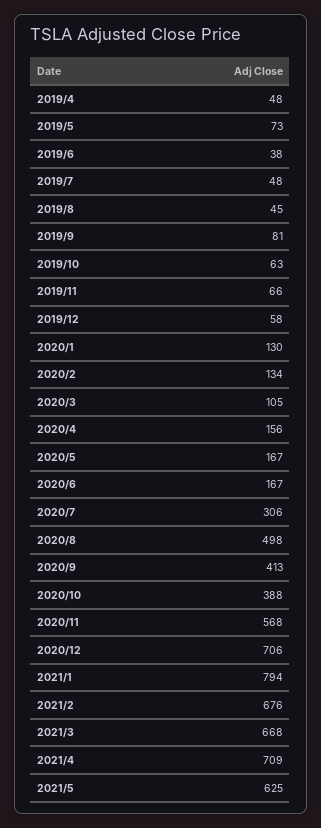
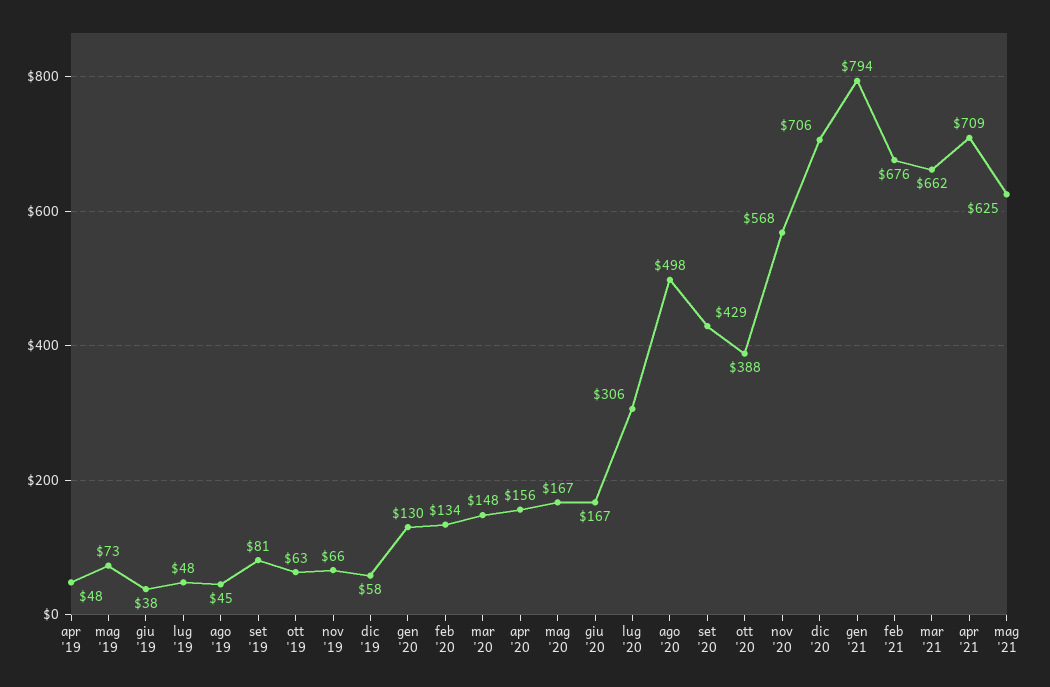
  {
    "2019/4": 48,
    "2019/5": 73,
    "2019/6": 38,
    "2019/7": 48,
    "2019/8": 45,
    "2019/9": 81,
    "2019/10": 63,
    "2019/11": 66,
    "2019/12": 58,
    "2020/1": 130,
    "2020/2": 134,
-   "2020/3": 105,
+   "2020/3": 148,
    "2020/4": 156,
    "2020/5": 167,
    "2020/6": 167,
    "2020/7": 306,
    "2020/8": 498,
-   "2020/9": 413,
+   "2020/9": 429,
    "2020/10": 388,
    "2020/11": 568,
    "2020/12": 706,
    "2021/1": 794,
    "2021/2": 676,
-   "2021/3": 668,
+   "2021/3": 662,
    "2021/4": 709,
    "2021/5": 625
  }

